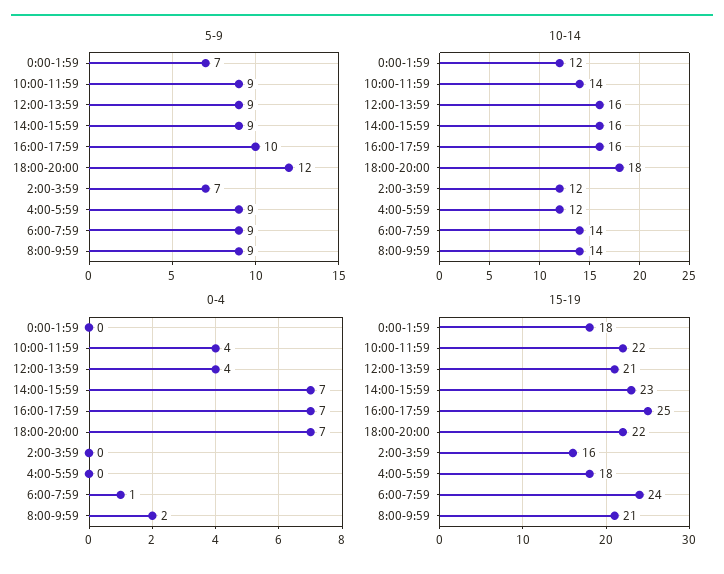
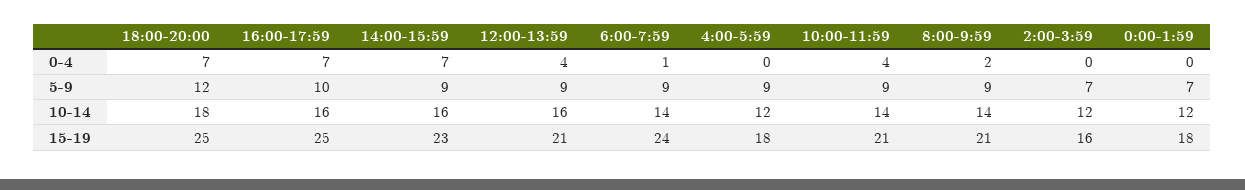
  {
    "5-9": {
      "0:00-1:59": 7,
      "10:00-11:59": 9,
      "12:00-13:59": 9,
      "14:00-15:59": 9,
      "16:00-17:59": 10,
      "18:00-20:00": 12,
      "2:00-3:59": 7,
      "4:00-5:59": 9,
      "6:00-7:59": 9,
      "8:00-9:59": 9
    },
    "10-14": {
      "0:00-1:59": 12,
      "10:00-11:59": 14,
      "12:00-13:59": 16,
      "14:00-15:59": 16,
      "16:00-17:59": 16,
      "18:00-20:00": 18,
      "2:00-3:59": 12,
      "4:00-5:59": 12,
      "6:00-7:59": 14,
      "8:00-9:59": 14
    },
    "0-4": {
      "0:00-1:59": 0,
      "10:00-11:59": 4,
      "12:00-13:59": 4,
      "14:00-15:59": 7,
      "16:00-17:59": 7,
      "18:00-20:00": 7,
      "2:00-3:59": 0,
      "4:00-5:59": 0,
      "6:00-7:59": 1,
      "8:00-9:59": 2
    },
    "15-19": {
      "0:00-1:59": 18,
-     "10:00-11:59": 22,
+     "10:00-11:59": 21,
      "12:00-13:59": 21,
      "14:00-15:59": 23,
      "16:00-17:59": 25,
-     "18:00-20:00": 22,
+     "18:00-20:00": 25,
      "2:00-3:59": 16,
      "4:00-5:59": 18,
      "6:00-7:59": 24,
      "8:00-9:59": 21
    }
  }

